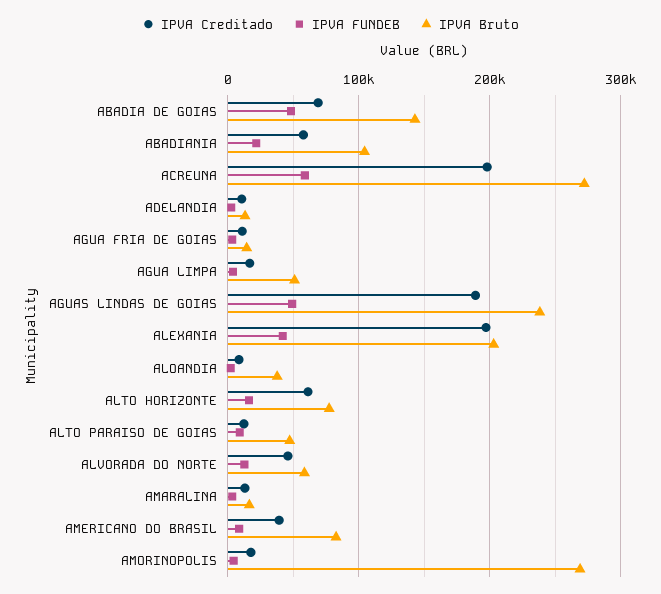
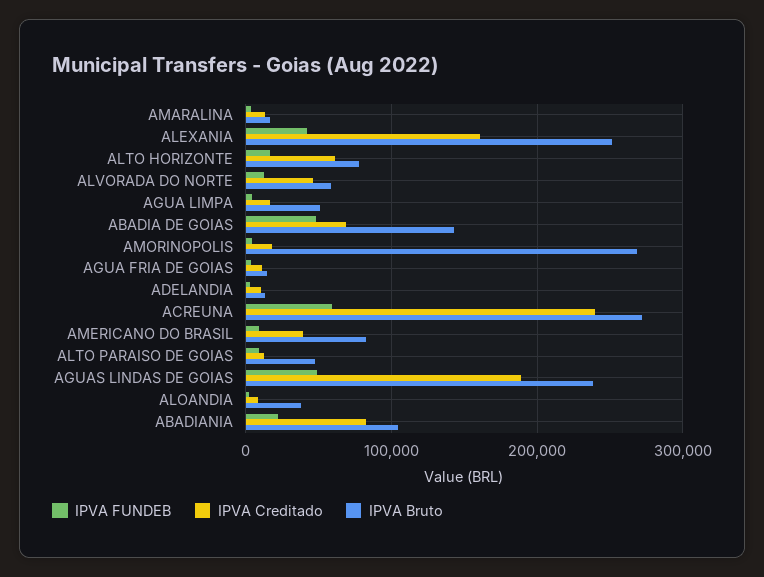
  {
    "IPVA Creditado": {
      "ABADIA DE GOIAS": 70000,
-     "ABADIANIA": 60000,
+     "ABADIANIA": 80000,
-     "ACREUNA": 200000,
+     "ACREUNA": 240000,
      "ADELANDIA": 10000,
      "AGUA FRIA DE GOIAS": 10000,
      "AGUA LIMPA": 20000,
      "AGUAS LINDAS DE GOIAS": 190000,
-     "ALEXANIA": 200000,
+     "ALEXANIA": 160000,
      "ALOANDIA": 10000,
      "ALTO HORIZONTE": 60000,
      "ALTO PARAISO DE GOIAS": 10000,
      "ALVORADA DO NORTE": 50000,
      "AMARALINA": 10000,
      "AMERICANO DO BRASIL": 40000,
      "AMORINOPOLIS": 20000
    },
    "IPVA FUNDEB": {
      "ABADIA DE GOIAS": 50000,
      "ABADIANIA": 20000,
      "ACREUNA": 60000,
      "ADELANDIA": 0,
      "AGUA FRIA DE GOIAS": 0,
      "AGUA LIMPA": 0,
      "AGUAS LINDAS DE GOIAS": 50000,
      "ALEXANIA": 40000,
      "ALOANDIA": 0,
      "ALTO HORIZONTE": 20000,
      "ALTO PARAISO DE GOIAS": 10000,
      "ALVORADA DO NORTE": 10000,
      "AMARALINA": 0,
      "AMERICANO DO BRASIL": 10000,
      "AMORINOPOLIS": 0
    },
    "IPVA Bruto": {
      "ABADIA DE GOIAS": 140000,
      "ABADIANIA": 100000,
      "ACREUNA": 270000,
      "ADELANDIA": 10000,
      "AGUA FRIA DE GOIAS": 10000,
      "AGUA LIMPA": 50000,
      "AGUAS LINDAS DE GOIAS": 240000,
-     "ALEXANIA": 200000,
+     "ALEXANIA": 250000,
      "ALOANDIA": 40000,
      "ALTO HORIZONTE": 80000,
      "ALTO PARAISO DE GOIAS": 50000,
      "ALVORADA DO NORTE": 60000,
      "AMARALINA": 20000,
      "AMERICANO DO BRASIL": 80000,
      "AMORINOPOLIS": 270000
    }
  }

